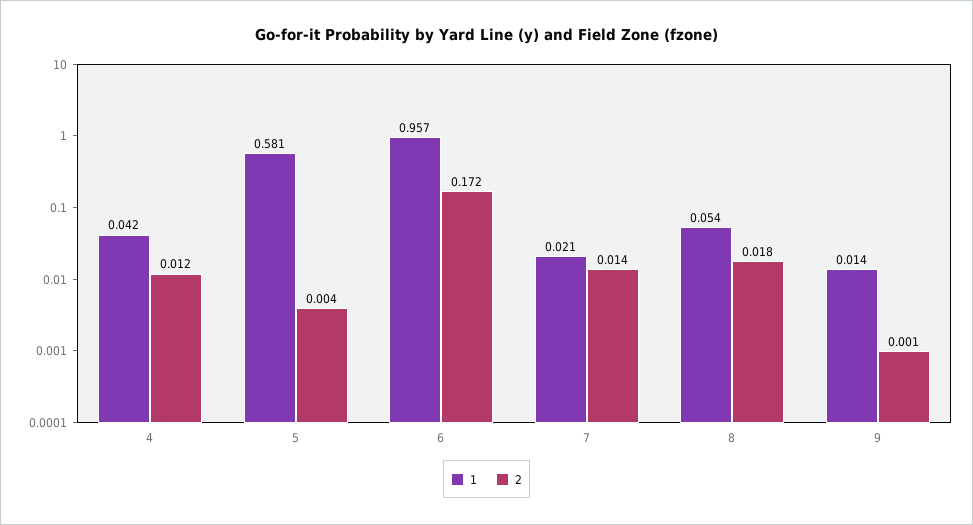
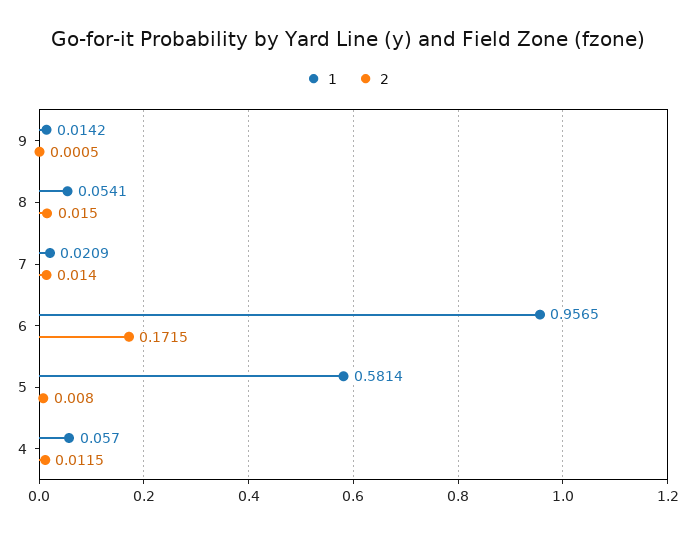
  {
    "1": {
-     "4": 0.042,
+     "4": 0.057,
      "5": 0.5814,
      "6": 0.9565,
      "7": 0.0209,
      "8": 0.0541,
      "9": 0.0142
    },
    "2": {
      "4": 0.0115,
-     "5": 0.004,
+     "5": 0.008,
      "6": 0.1715,
      "7": 0.014,
-     "8": 0.018,
+     "8": 0.015,
      "9": 0.0005
    }
  }

